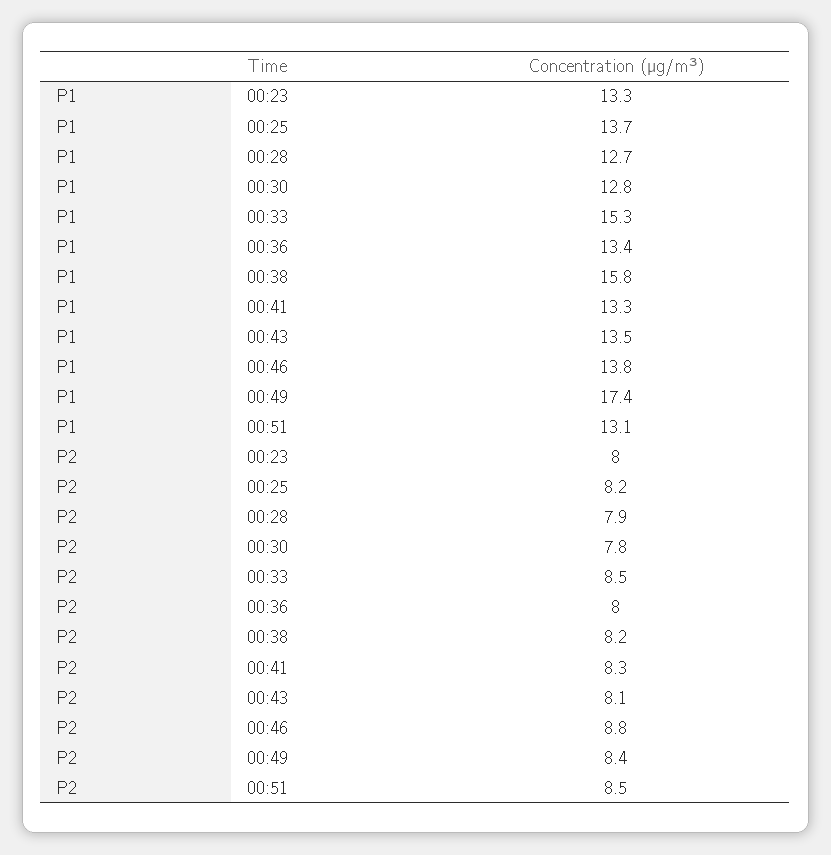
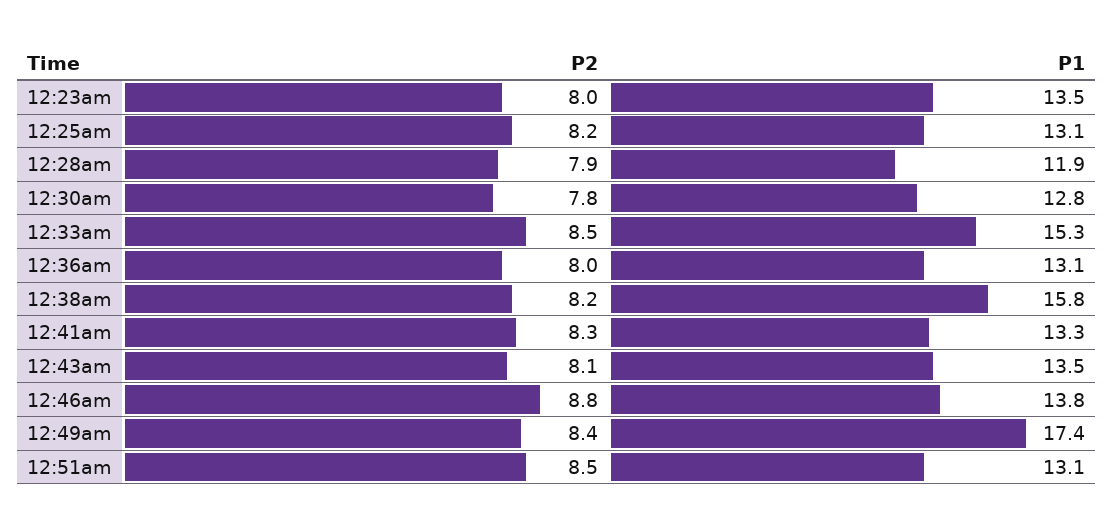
  {
    "P1": {
-     "00:23": 13.3,
+     "00:23": 13.5,
-     "00:25": 13.7,
+     "00:25": 13.1,
-     "00:28": 12.7,
+     "00:28": 11.9,
      "00:30": 12.8,
      "00:33": 15.3,
-     "00:36": 13.4,
+     "00:36": 13.1,
      "00:38": 15.8,
      "00:41": 13.3,
      "00:43": 13.5,
      "00:46": 13.8,
      "00:49": 17.4,
      "00:51": 13.1
    },
    "P2": {
      "00:23": 8,
      "00:25": 8.2,
      "00:28": 7.9,
      "00:30": 7.8,
      "00:33": 8.5,
      "00:36": 8,
      "00:38": 8.2,
      "00:41": 8.3,
      "00:43": 8.1,
      "00:46": 8.8,
      "00:49": 8.4,
      "00:51": 8.5
    }
  }

